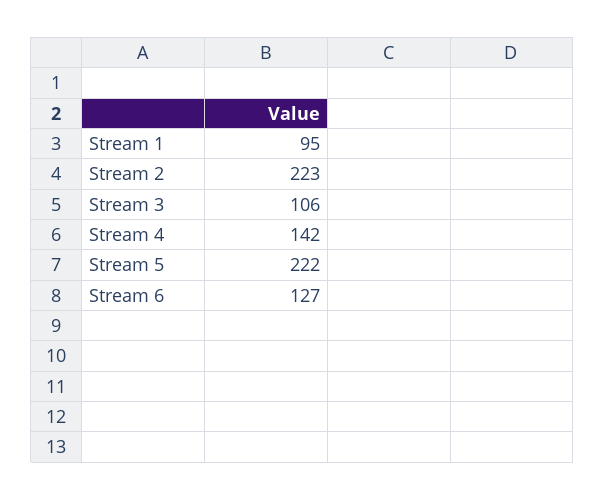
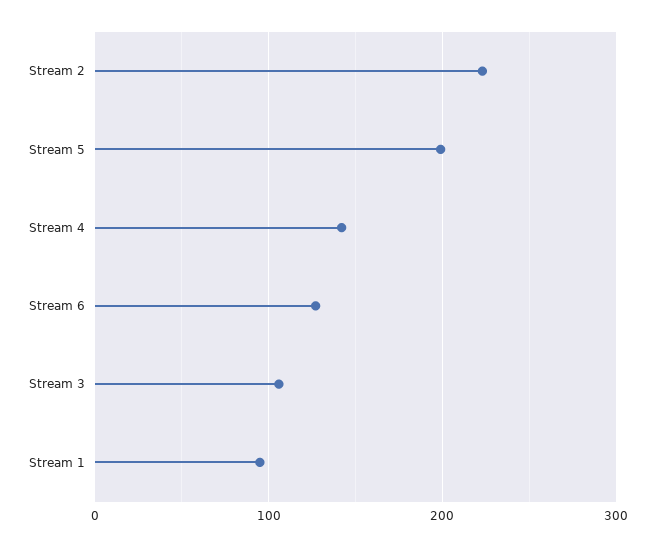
  {
    "Stream 1": 95,
    "Stream 2": 223,
    "Stream 3": 106,
    "Stream 4": 142,
-   "Stream 5": 222,
+   "Stream 5": 200,
    "Stream 6": 127
  }

